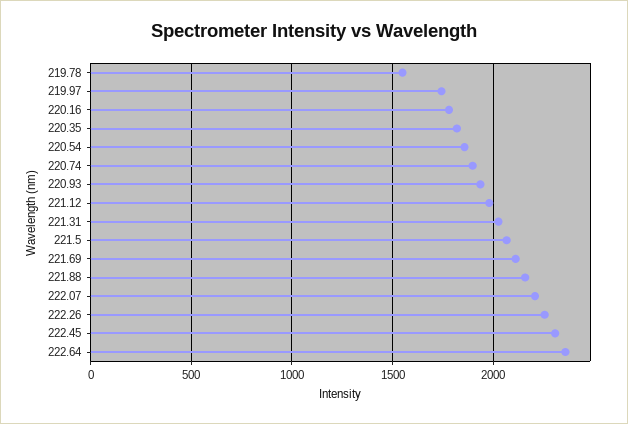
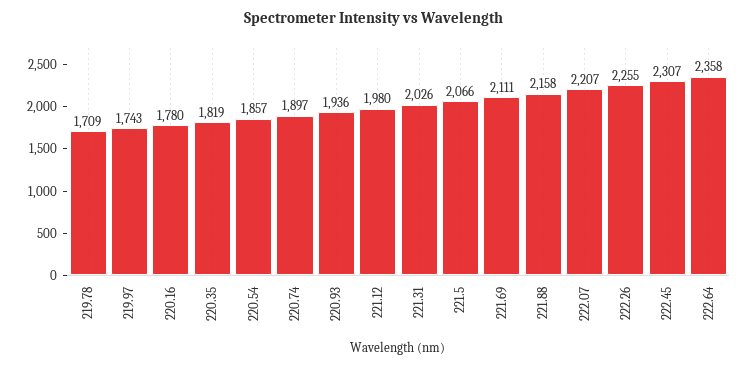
  {
-   "219.78": 1550,
+   "219.78": 1709,
    "219.97": 1743,
    "220.16": 1780,
    "220.35": 1819,
    "220.54": 1857,
    "220.74": 1897,
    "220.93": 1936,
    "221.12": 1980,
    "221.31": 2026,
    "221.5": 2066,
    "221.69": 2111,
    "221.88": 2158,
    "222.07": 2207,
    "222.26": 2255,
    "222.45": 2307,
    "222.64": 2358
  }

